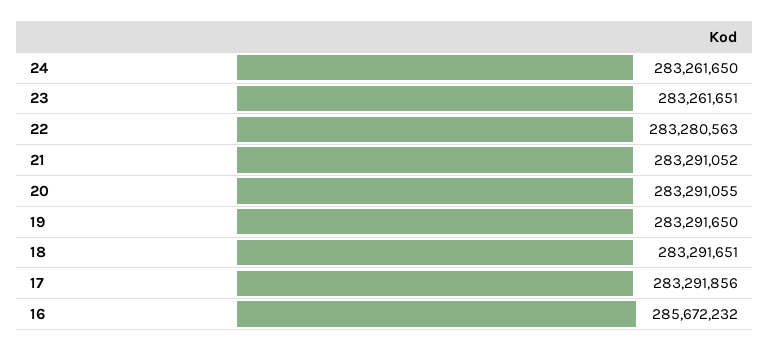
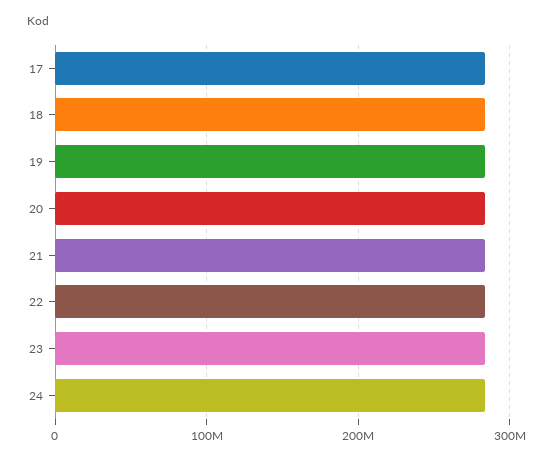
  {
    "24": 283261650,
    "23": 283261651,
    "22": 283280563,
    "21": 283291052,
    "20": 283291055,
    "19": 283291650,
    "18": 283291651,
-   "17": 283291856,
+   "17": 283291856
-   "16": 285672232
  }

